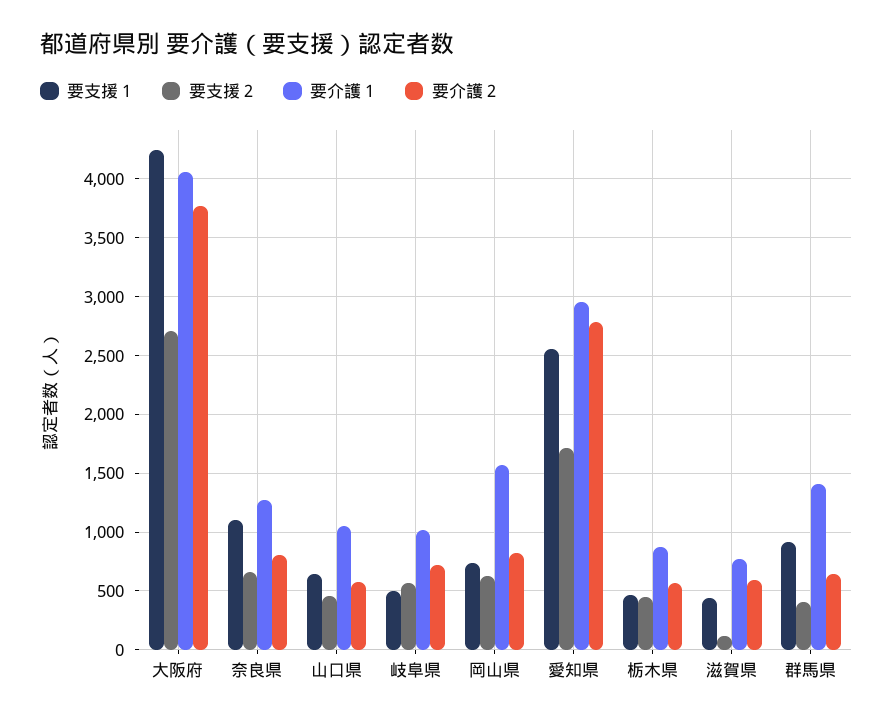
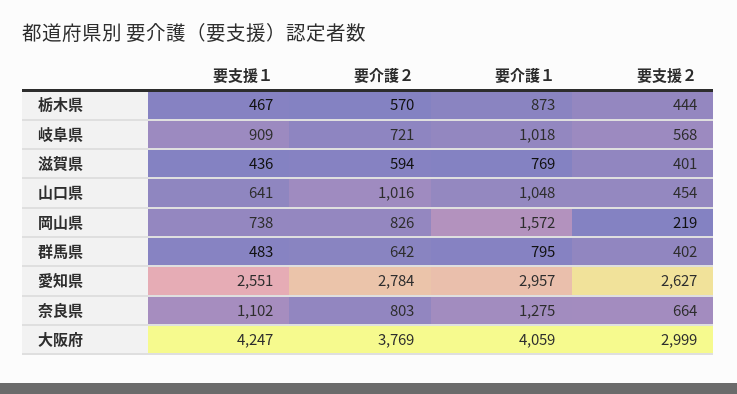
  {
    "要支援１": {
      "大阪府": 4247,
      "奈良県": 1102,
      "山口県": 641,
-     "岐阜県": 500,
+     "岐阜県": 909,
      "岡山県": 738,
      "愛知県": 2551,
      "栃木県": 467,
      "滋賀県": 436,
-     "群馬県": 900
+     "群馬県": 483
    },
    "要支援２": {
-     "大阪府": 2700,
+     "大阪府": 2999,
      "奈良県": 664,
      "山口県": 454,
      "岐阜県": 568,
-     "岡山県": 600,
+     "岡山県": 219,
-     "愛知県": 1700,
+     "愛知県": 2627,
      "栃木県": 444,
-     "滋賀県": 100,
+     "滋賀県": 401,
      "群馬県": 402
    },
    "要介護１": {
      "大阪府": 4059,
      "奈良県": 1275,
      "山口県": 1048,
      "岐阜県": 1018,
      "岡山県": 1572,
      "愛知県": 2957,
      "栃木県": 873,
      "滋賀県": 769,
-     "群馬県": 1400
+     "群馬県": 795
    },
    "要介護２": {
      "大阪府": 3769,
      "奈良県": 803,
-     "山口県": 600,
+     "山口県": 1016,
      "岐阜県": 721,
      "岡山県": 826,
      "愛知県": 2784,
      "栃木県": 570,
      "滋賀県": 594,
      "群馬県": 642
    }
  }

